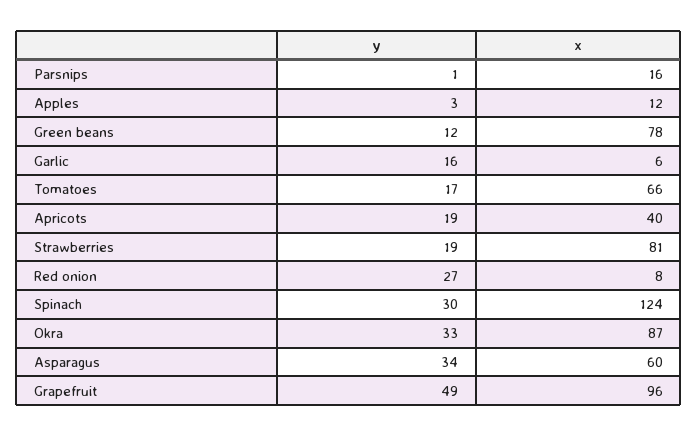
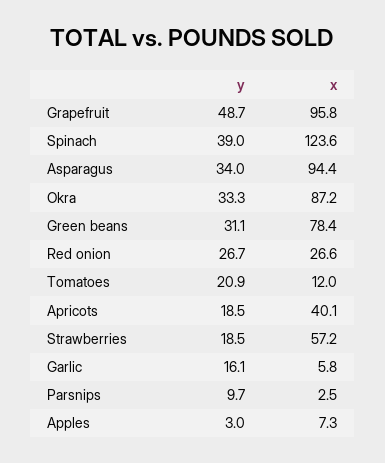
  {
    "y": {
-     "Parsnips": 1,
+     "Parsnips": 9.7,
      "Apples": 3,
-     "Green beans": 12,
+     "Green beans": 31.1,
      "Garlic": 16.1,
-     "Tomatoes": 17,
+     "Tomatoes": 20.9,
      "Apricots": 18.5,
      "Strawberries": 18.5,
      "Red onion": 26.7,
-     "Spinach": 30,
+     "Spinach": 39,
      "Okra": 33.3,
      "Asparagus": 34,
      "Grapefruit": 48.7
    },
    "x": {
-     "Parsnips": 16,
+     "Parsnips": 2.5,
-     "Apples": 12,
+     "Apples": 7.3,
      "Green beans": 78.4,
      "Garlic": 5.8,
-     "Tomatoes": 66,
+     "Tomatoes": 12,
      "Apricots": 40.1,
-     "Strawberries": 81,
+     "Strawberries": 57.2,
-     "Red onion": 8,
+     "Red onion": 26.6,
      "Spinach": 123.6,
      "Okra": 87.2,
-     "Asparagus": 60,
+     "Asparagus": 94.4,
      "Grapefruit": 95.8
    }
  }

